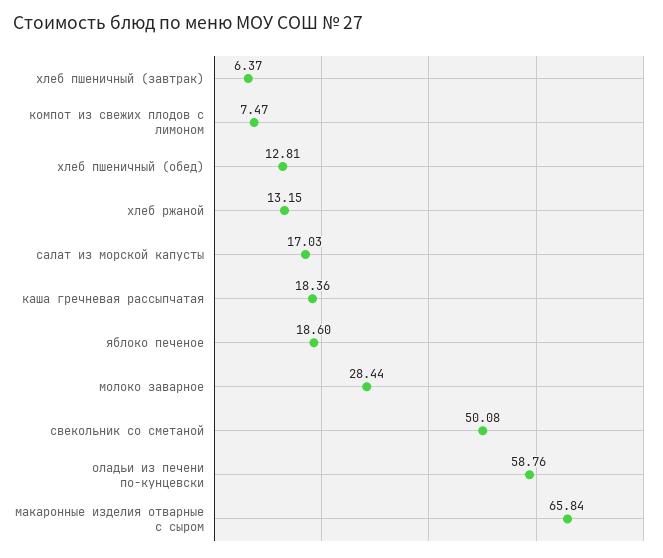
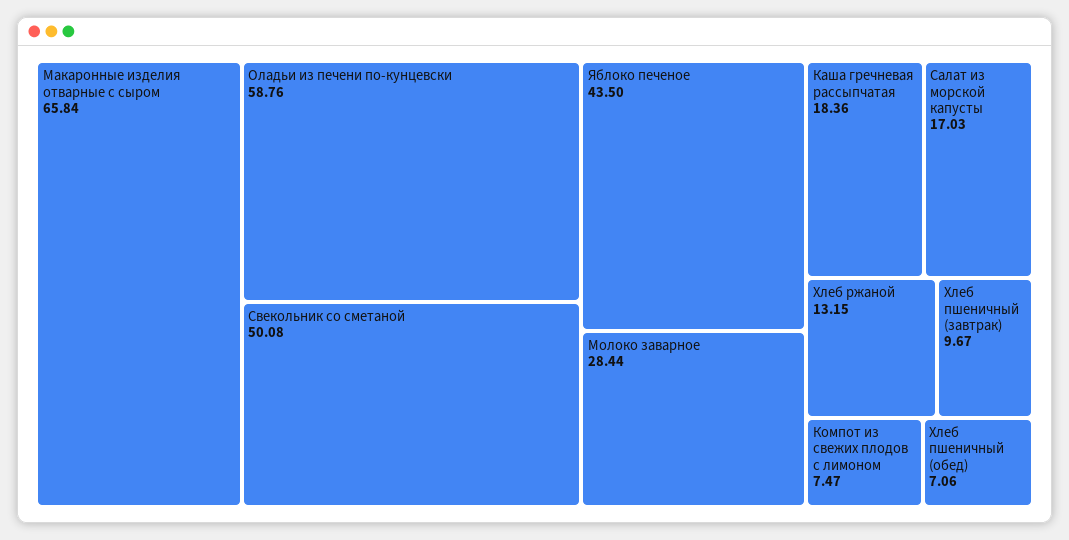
  {
-   "хлеб пшеничный (завтрак)": 6.37,
+   "хлеб пшеничный (завтрак)": 9.67,
    "компот из свежих плодов с лимоном": 7.47,
-   "хлеб пшеничный (обед)": 12.81,
+   "хлеб пшеничный (обед)": 7.06,
    "хлеб ржаной": 13.15,
    "салат из морской капусты": 17.03,
    "каша гречневая рассыпчатая": 18.36,
-   "яблоко печеное": 18.6,
+   "яблоко печеное": 43.5,
    "молоко заварное": 28.44,
    "свекольник со сметаной": 50.08,
    "оладьи из печени по-кунцевски": 58.76,
    "макаронные изделия отварные с сыром": 65.84
  }

